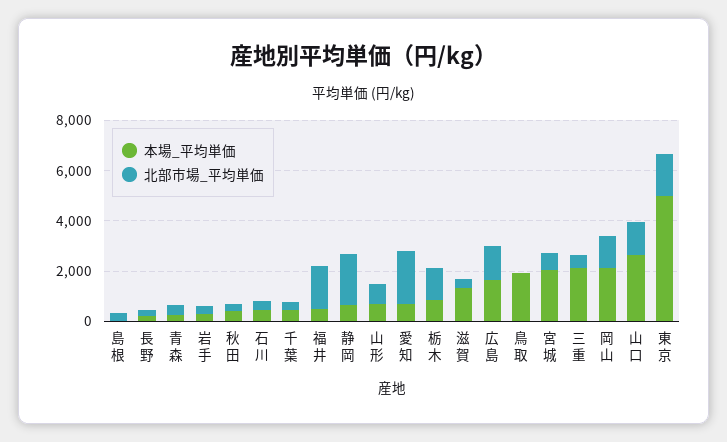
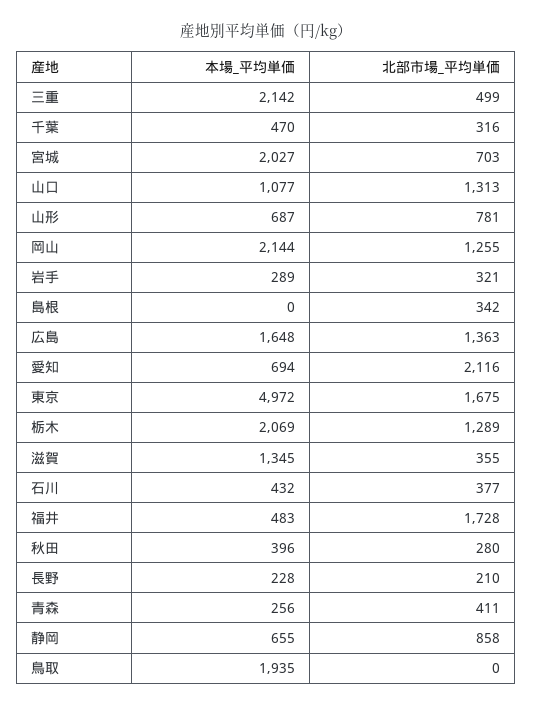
  {
    "本場_平均単価": {
      "島根": 0,
      "長野": 228,
      "青森": 256,
      "岩手": 289,
      "秋田": 396,
      "石川": 432,
      "千葉": 470,
      "福井": 483,
      "静岡": 655,
      "山形": 687,
      "愛知": 694,
-     "栃木": 1000,
+     "栃木": 2069,
      "滋賀": 1345,
      "広島": 1648,
      "鳥取": 1935,
      "宮城": 2027,
      "三重": 2142,
      "岡山": 2144,
-     "山口": 2500,
+     "山口": 1077,
      "東京": 4972
    },
    "北部市場_平均単価": {
      "島根": 342,
      "長野": 210,
      "青森": 411,
      "岩手": 321,
      "秋田": 280,
      "石川": 377,
      "千葉": 316,
      "福井": 1728,
-     "静岡": 2000,
+     "静岡": 858,
      "山形": 781,
      "愛知": 2116,
      "栃木": 1289,
      "滋賀": 355,
      "広島": 1363,
      "鳥取": 0,
      "宮城": 703,
      "三重": 499,
      "岡山": 1255,
      "山口": 1313,
      "東京": 1675
    }
  }

